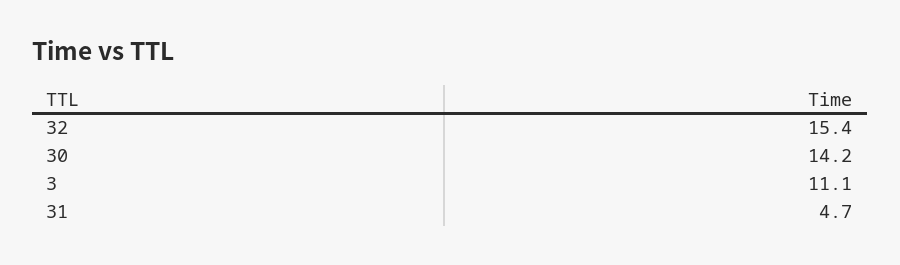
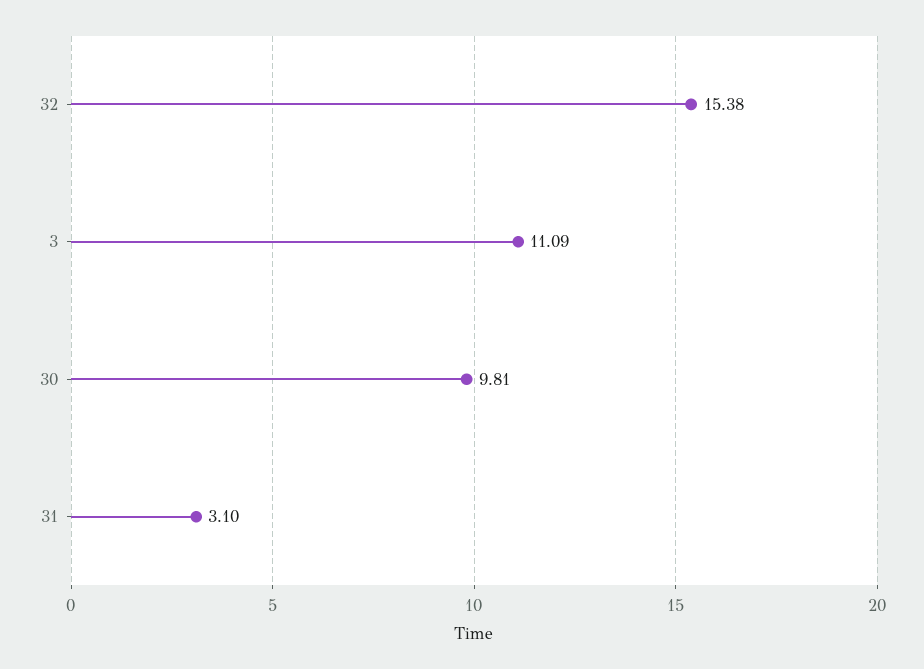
  {
    "32": 15.38,
-   "30": 14.2,
+   "30": 9.81,
    "3": 11.09,
-   "31": 4.7
+   "31": 3.1
  }

